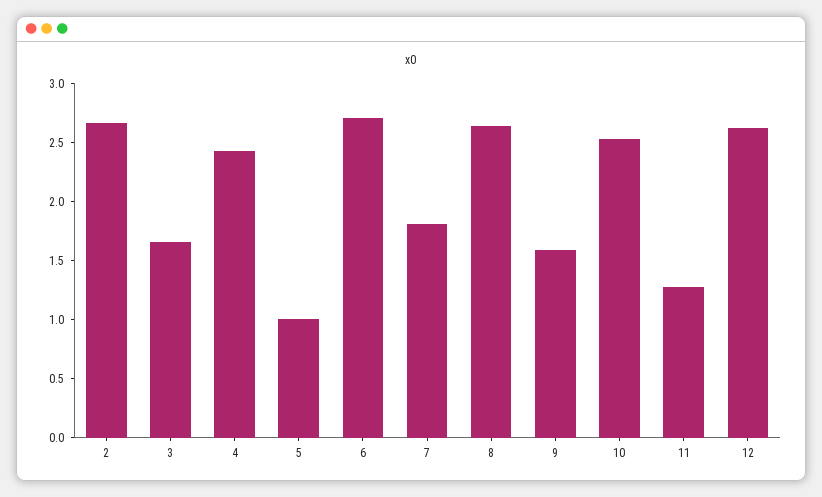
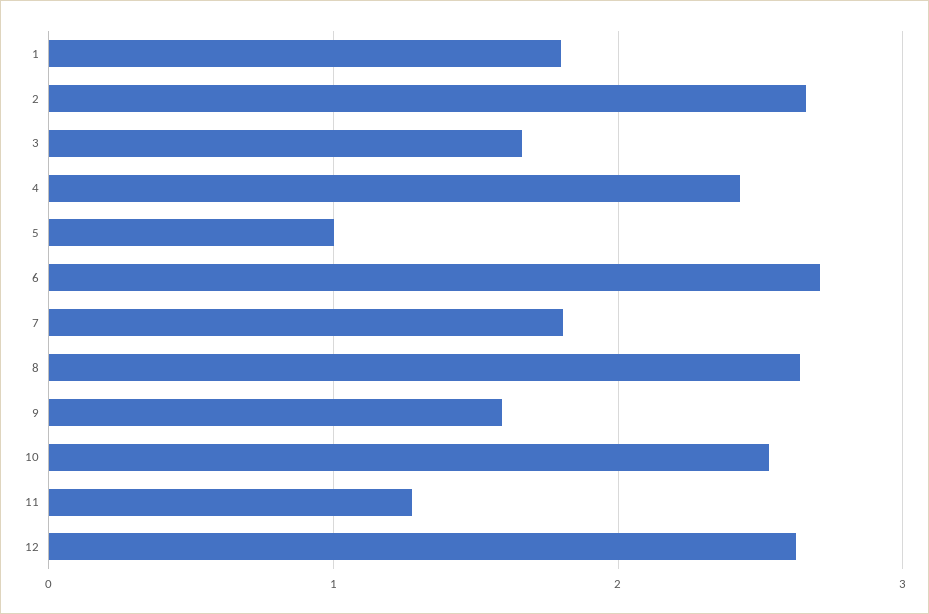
  {
    "2": 2.7,
    "3": 1.7,
    "4": 2.4,
    "5": 1,
    "6": 2.7,
    "7": 1.8,
    "8": 2.6,
    "9": 1.6,
    "10": 2.5,
    "11": 1.3,
-   "12": 2.6
+   "12": 2.6,
+   "1": 1.8
  }

